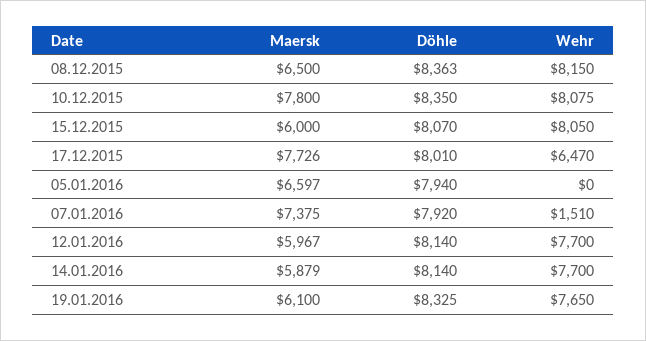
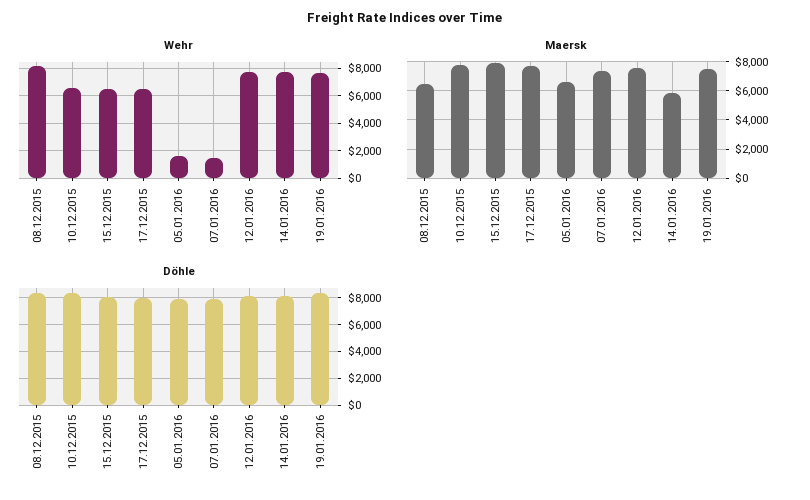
  {
    "Maersk": {
      "08.12.2015": 6500,
      "10.12.2015": 7800,
-     "15.12.2015": 6000,
+     "15.12.2015": 8000,
      "17.12.2015": 7726,
      "05.01.2016": 6597,
      "07.01.2016": 7375,
-     "12.01.2016": 5967,
+     "12.01.2016": 7500,
      "14.01.2016": 5879,
-     "19.01.2016": 6100
+     "19.01.2016": 7500
    },
    "Döhle": {
      "08.12.2015": 8363,
      "10.12.2015": 8350,
      "15.12.2015": 8070,
      "17.12.2015": 8010,
      "05.01.2016": 7940,
      "07.01.2016": 7920,
      "12.01.2016": 8140,
      "14.01.2016": 8140,
      "19.01.2016": 8325
    },
    "Wehr": {
      "08.12.2015": 8150,
-     "10.12.2015": 8075,
+     "10.12.2015": 6500,
-     "15.12.2015": 8050,
+     "15.12.2015": 6500,
      "17.12.2015": 6470,
-     "05.01.2016": 0,
+     "05.01.2016": 1500,
      "07.01.2016": 1510,
      "12.01.2016": 7700,
      "14.01.2016": 7700,
      "19.01.2016": 7650
    }
  }

